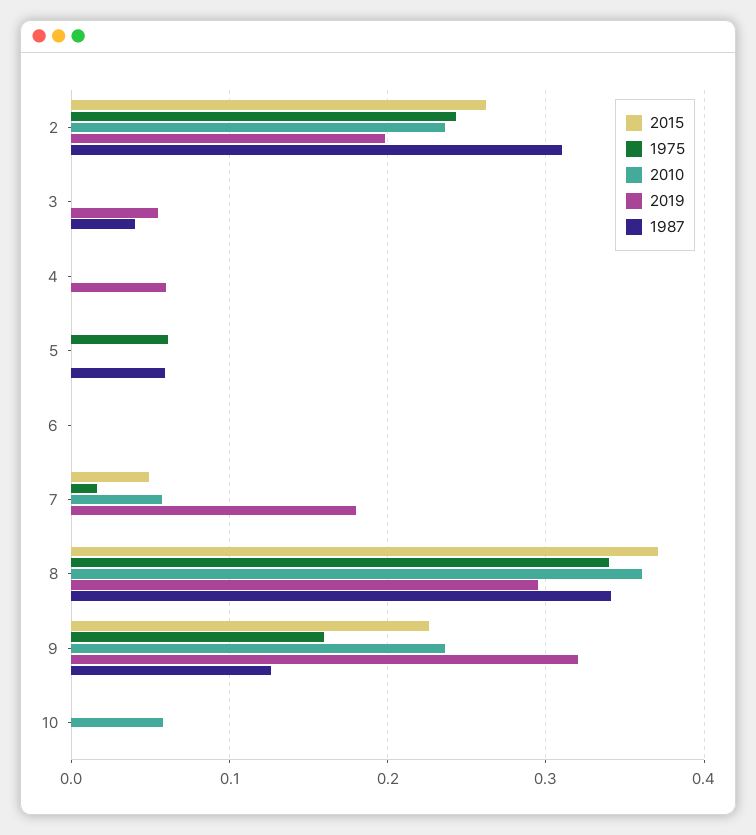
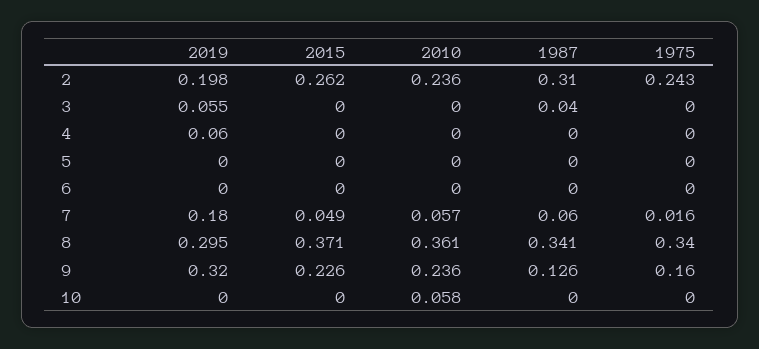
  {
    "2015": {
      "2": 0.262,
      "3": 0,
      "4": 0,
      "5": 0,
      "6": 0,
      "7": 0.049,
      "8": 0.371,
      "9": 0.226,
      "10": 0
    },
    "1975": {
      "2": 0.243,
      "3": 0,
      "4": 0,
-     "5": 0.06,
+     "5": 0,
      "6": 0,
      "7": 0.016,
      "8": 0.34,
      "9": 0.16,
      "10": 0
    },
    "2010": {
      "2": 0.236,
      "3": 0,
      "4": 0,
      "5": 0,
      "6": 0,
      "7": 0.057,
      "8": 0.361,
      "9": 0.236,
      "10": 0.058
    },
    "2019": {
      "2": 0.198,
      "3": 0.055,
      "4": 0.06,
      "5": 0,
      "6": 0,
      "7": 0.18,
      "8": 0.295,
      "9": 0.32,
      "10": 0
    },
    "1987": {
      "2": 0.31,
      "3": 0.04,
      "4": 0,
-     "5": 0.06,
+     "5": 0,
      "6": 0,
-     "7": 0,
+     "7": 0.06,
      "8": 0.341,
      "9": 0.126,
      "10": 0
    }
  }

